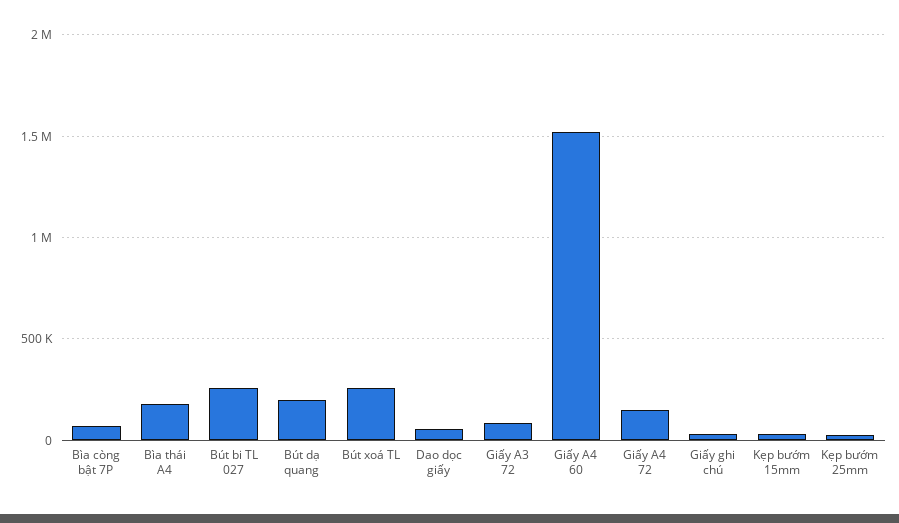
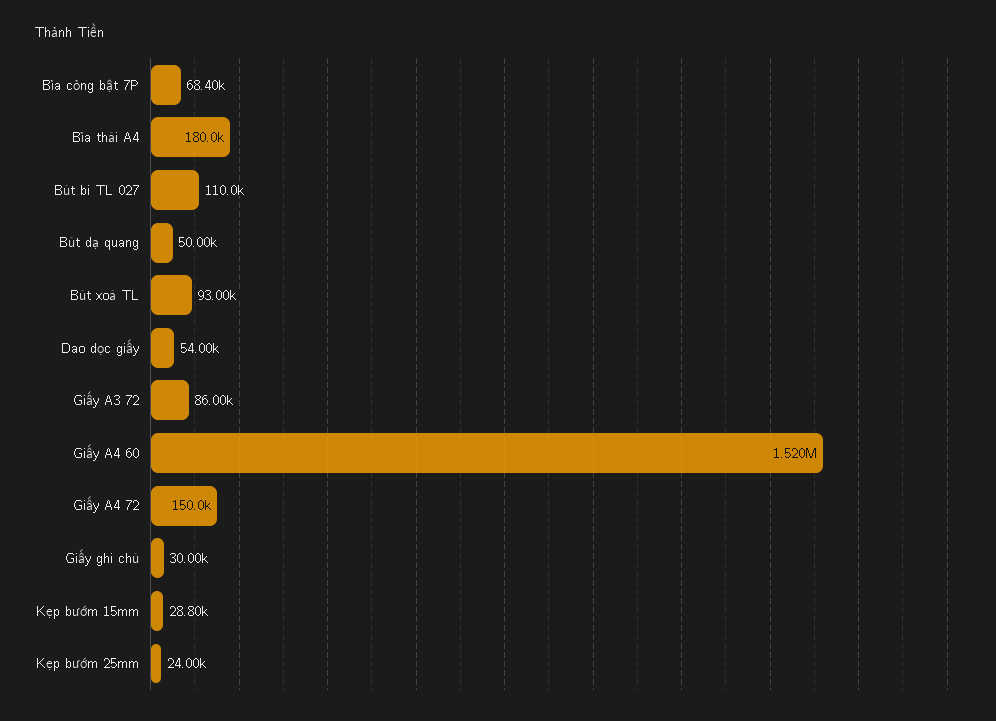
  {
    "Bìa còng bật 7P": 68400,
    "Bìa thái A4": 180000,
-   "Bút bi TL 027": 250000,
+   "Bút bi TL 027": 110000,
-   "Bút dạ quang": 200000,
+   "Bút dạ quang": 50000,
-   "Bút xoá TL": 250000,
+   "Bút xoá TL": 93000,
    "Dao dọc giấy": 54000,
    "Giấy A3 72": 86000,
    "Giấy A4 60": 1520000,
    "Giấy A4 72": 150000,
    "Giấy ghi chú": 30000,
    "Kẹp bướm 15mm": 28800,
    "Kẹp bướm 25mm": 24000
  }

